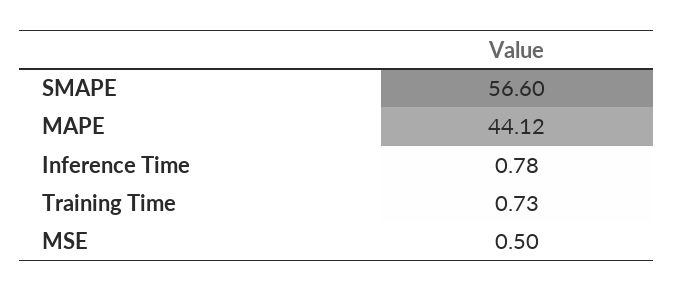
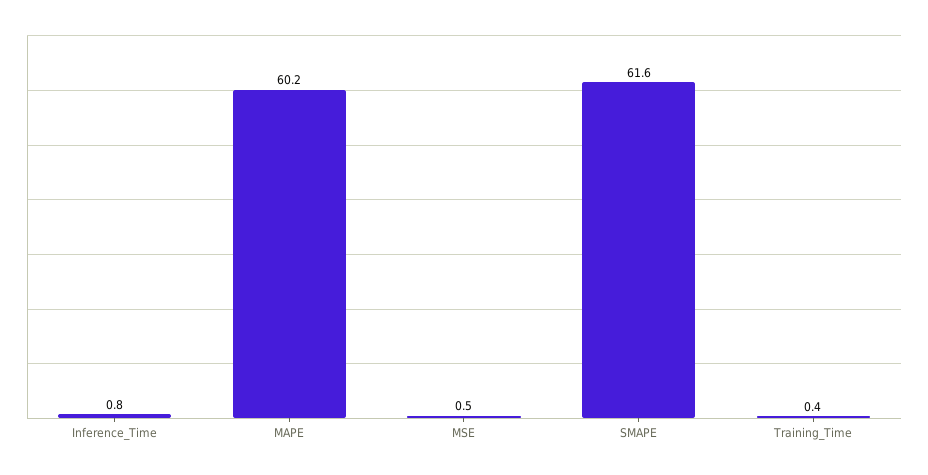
  {
-   "SMAPE": 56.6,
+   "SMAPE": 61.6,
-   "MAPE": 44.12,
+   "MAPE": 60.2,
    "Inference Time": 0.78,
-   "Training Time": 0.73,
+   "Training Time": 0.4,
    "MSE": 0.5
  }

